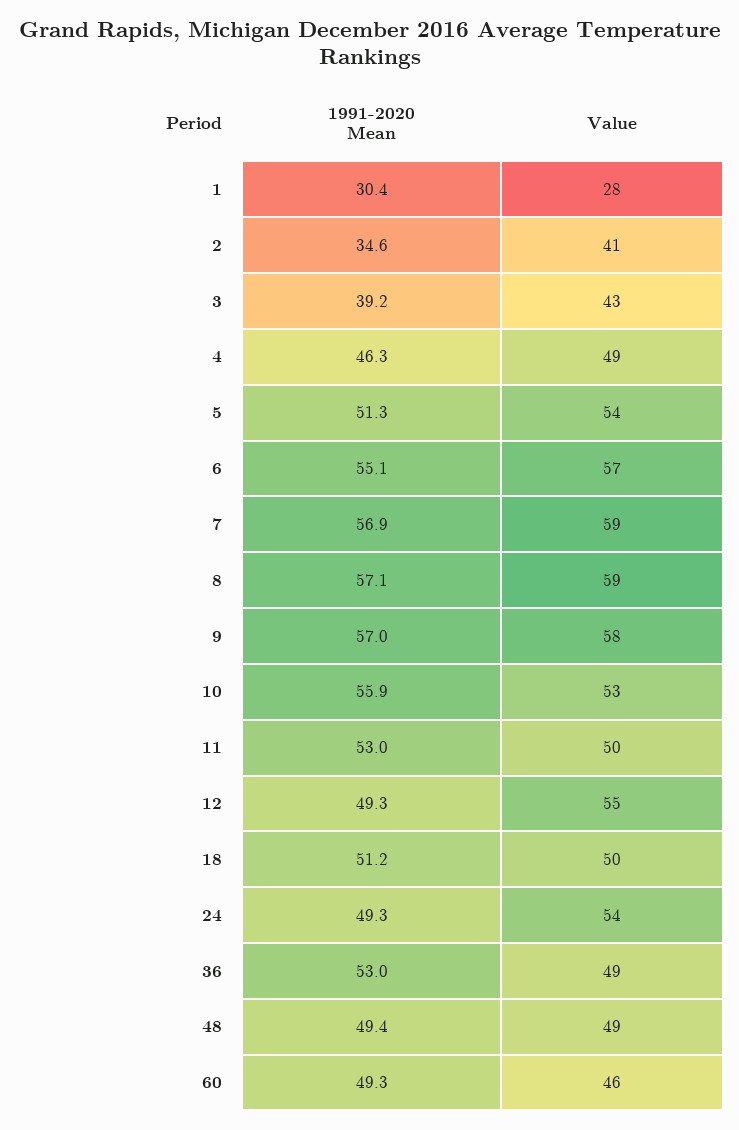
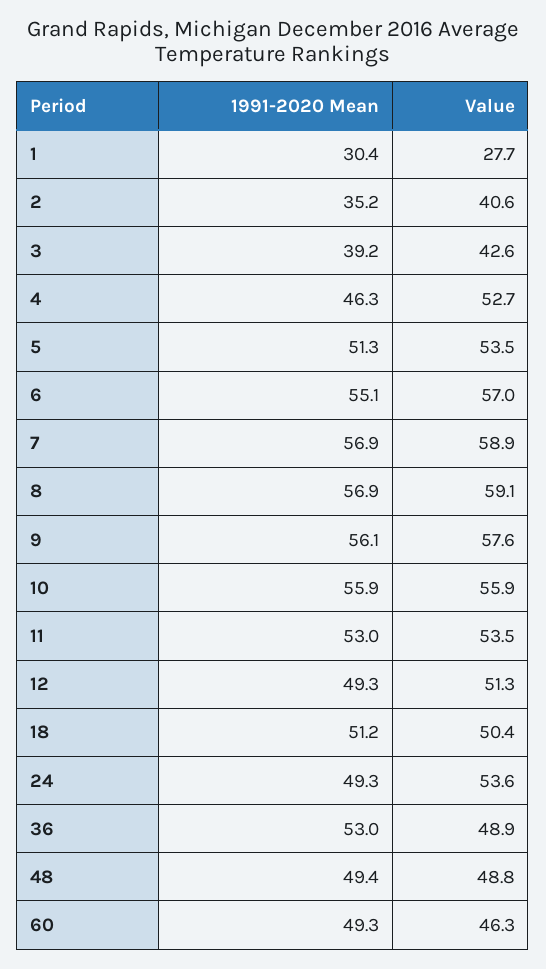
  {
    "1991-2020 Mean": {
      "1": 30.4,
-     "2": 34.6,
+     "2": 35.2,
      "3": 39.2,
      "4": 46.3,
      "5": 51.3,
      "6": 55.1,
      "7": 56.9,
-     "8": 57.1,
+     "8": 56.9,
-     "9": 57,
+     "9": 56.1,
      "10": 55.9,
      "11": 53,
      "12": 49.3,
      "18": 51.2,
      "24": 49.3,
      "36": 53,
      "48": 49.4,
      "60": 49.3
    },
    "Value": {
      "1": 27.7,
      "2": 40.6,
      "3": 42.6,
-     "4": 49,
+     "4": 52.7,
      "5": 53.5,
      "6": 57,
      "7": 58.9,
      "8": 59.1,
      "9": 57.6,
-     "10": 53,
+     "10": 55.9,
-     "11": 50,
+     "11": 53.5,
-     "12": 55,
+     "12": 51.3,
      "18": 50.4,
      "24": 53.6,
      "36": 48.9,
      "48": 48.8,
      "60": 46.3
    }
  }

